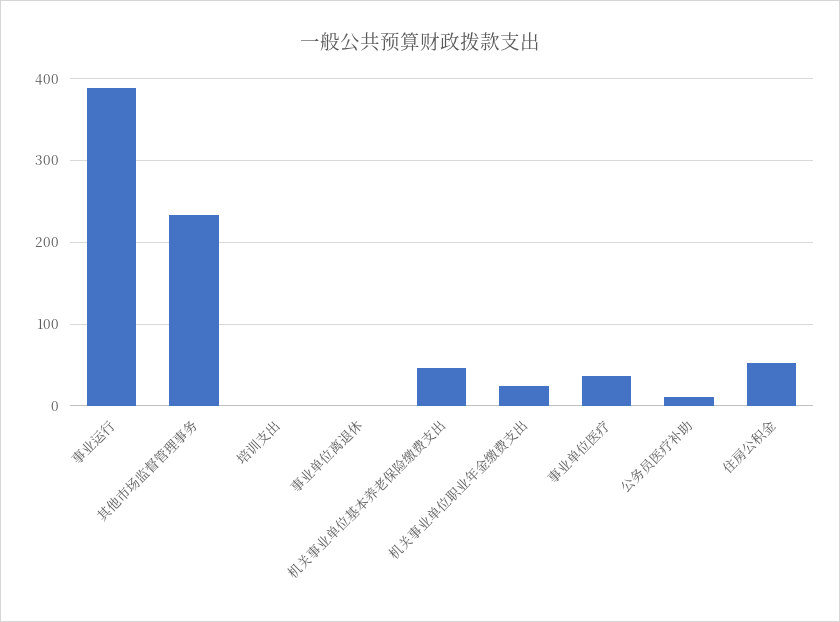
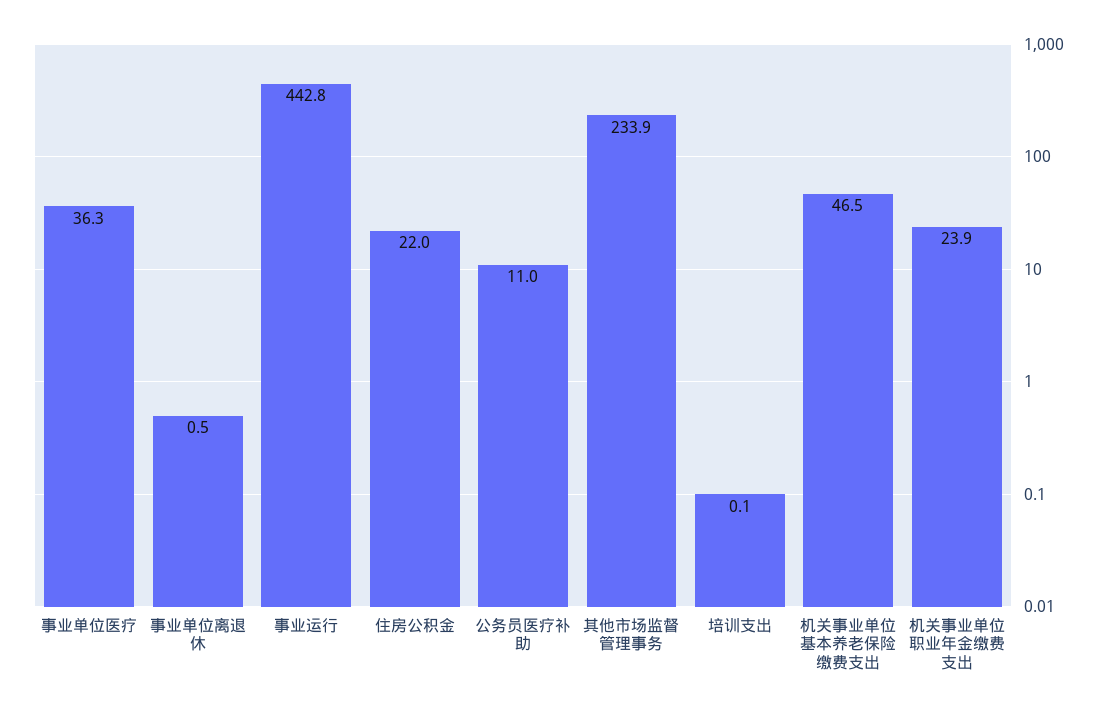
  {
-   "事业运行": 390,
+   "事业运行": 442.8,
    "其他市场监督管理事务": 233.9,
    "培训支出": 0.1,
    "事业单位离退休": 0.5,
    "机关事业单位基本养老保险缴费支出": 46.5,
    "机关事业单位职业年金缴费支出": 23.9,
    "事业单位医疗": 36.3,
    "公务员医疗补助": 11,
-   "住房公积金": 50
+   "住房公积金": 22
  }

